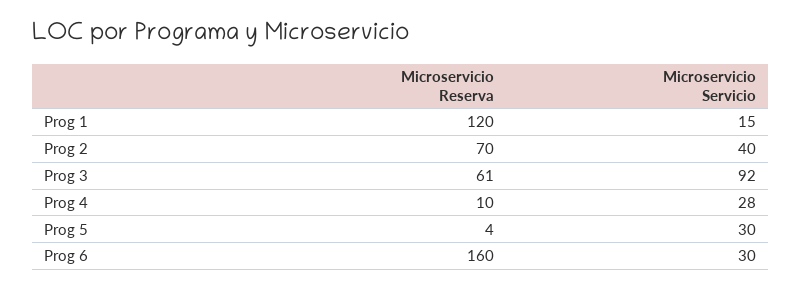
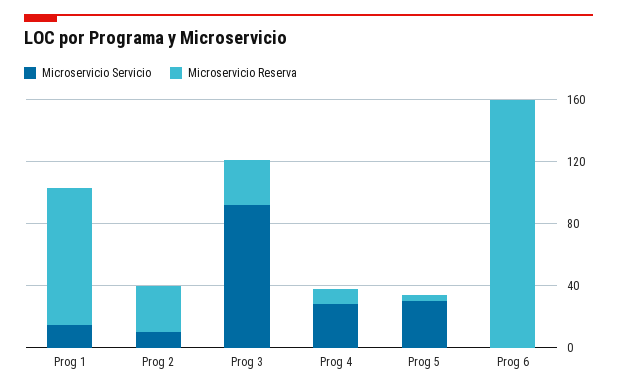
  {
    "Microservicio Reserva": {
-     "Prog 1": 120,
+     "Prog 1": 90,
-     "Prog 2": 70,
+     "Prog 2": 30,
-     "Prog 3": 61,
+     "Prog 3": 30,
      "Prog 4": 10,
      "Prog 5": 4,
      "Prog 6": 160
    },
    "Microservicio Servicio": {
      "Prog 1": 15,
-     "Prog 2": 40,
+     "Prog 2": 10,
      "Prog 3": 92,
      "Prog 4": 28,
      "Prog 5": 30,
-     "Prog 6": 30
+     "Prog 6": 0
    }
  }

